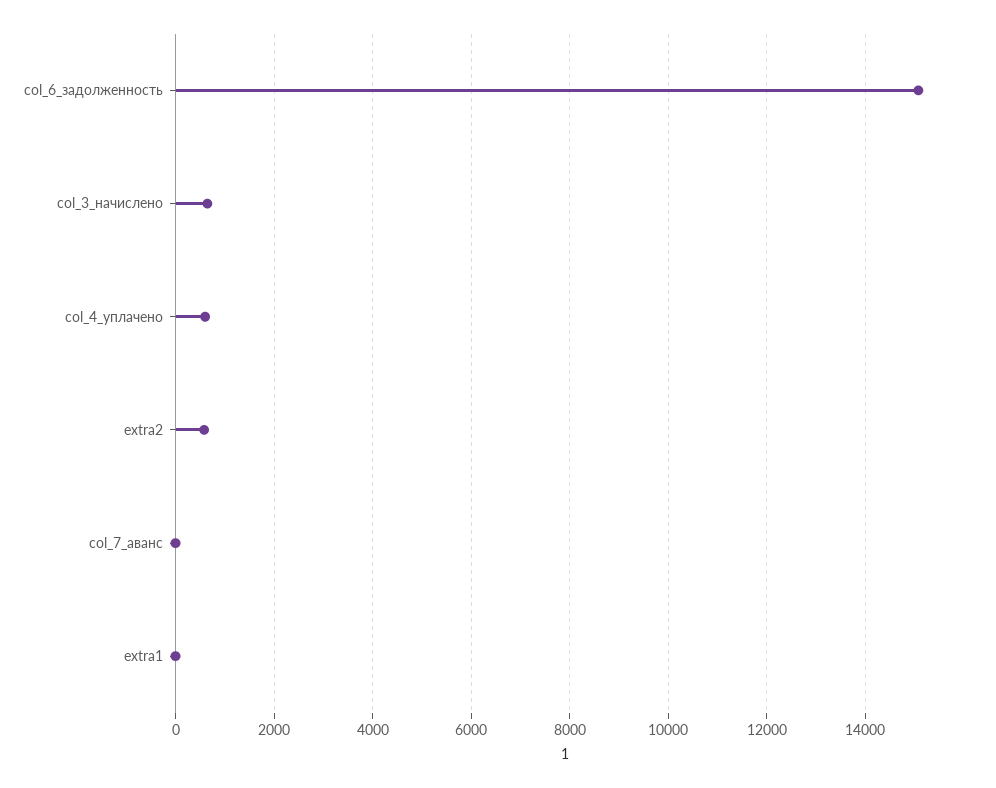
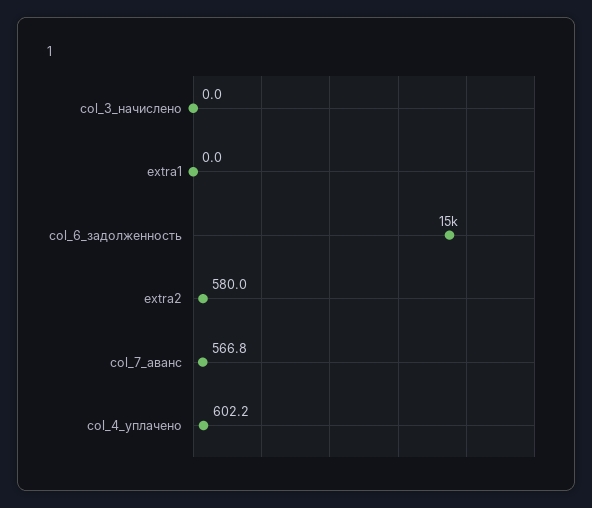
  {
    "col_6_задолженность": 15000,
-   "col_3_начислено": 600,
+   "col_3_начислено": 0,
    "col_4_уплачено": 602.2,
    "extra2": 580,
-   "col_7_аванс": 0,
+   "col_7_аванс": 566.8,
    "extra1": 0
  }

